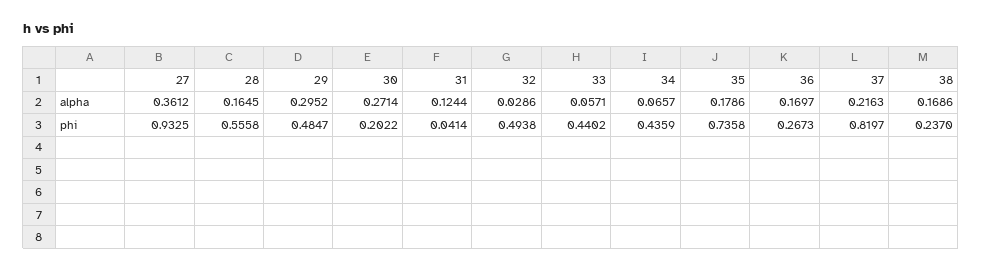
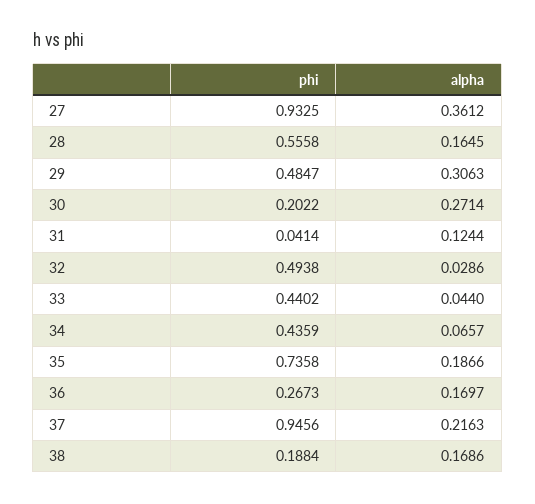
  {
    "27": {
      "alpha": 0.3612,
      "phi": 0.9325
    },
    "28": {
      "alpha": 0.1645,
      "phi": 0.5558
    },
    "29": {
-     "alpha": 0.2952,
+     "alpha": 0.3063,
      "phi": 0.4847
    },
    "30": {
      "alpha": 0.2714,
      "phi": 0.2022
    },
    "31": {
      "alpha": 0.1244,
      "phi": 0.0414
    },
    "32": {
      "alpha": 0.0286,
      "phi": 0.4938
    },
    "33": {
-     "alpha": 0.0571,
+     "alpha": 0.044,
      "phi": 0.4402
    },
    "34": {
      "alpha": 0.0657,
      "phi": 0.4359
    },
    "35": {
-     "alpha": 0.1786,
+     "alpha": 0.1866,
      "phi": 0.7358
    },
    "36": {
      "alpha": 0.1697,
      "phi": 0.2673
    },
    "37": {
      "alpha": 0.2163,
-     "phi": 0.8197
+     "phi": 0.9456
    },
    "38": {
      "alpha": 0.1686,
-     "phi": 0.237
+     "phi": 0.1884
    }
  }

